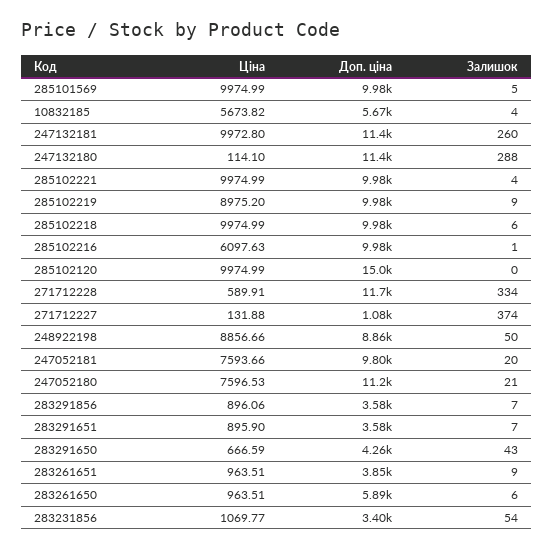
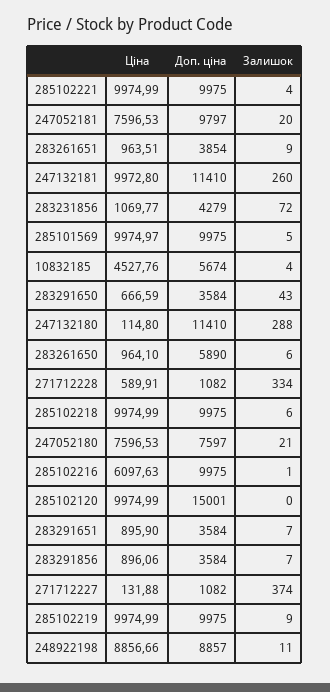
  {
    "Ціна": {
-     "285101569": 9974.99,
+     "285101569": 9974.97,
-     "10832185": 5673.82,
+     "10832185": 4527.76,
      "247132181": 9972.8,
-     "247132180": 114.1,
+     "247132180": 114.8,
      "285102221": 9974.99,
-     "285102219": 8975.2,
+     "285102219": 9974.99,
      "285102218": 9974.99,
      "285102216": 6097.63,
      "285102120": 9974.99,
      "271712228": 589.91,
      "271712227": 131.88,
      "248922198": 8856.66,
-     "247052181": 7593.66,
+     "247052181": 7596.53,
      "247052180": 7596.53,
      "283291856": 896.06,
      "283291651": 895.9,
      "283291650": 666.59,
      "283261651": 963.51,
-     "283261650": 963.51,
+     "283261650": 964.1,
      "283231856": 1069.77
    },
    "Доп. ціна": {
      "285101569": 9975,
      "10832185": 5674,
      "247132181": 11410,
      "247132180": 11410,
      "285102221": 9975,
      "285102219": 9975,
      "285102218": 9975,
      "285102216": 9975,
      "285102120": 15001,
-     "271712228": 11700,
+     "271712228": 1082,
      "271712227": 1082,
      "248922198": 8857,
      "247052181": 9797,
-     "247052180": 11200,
+     "247052180": 7597,
      "283291856": 3584,
      "283291651": 3584,
-     "283291650": 4260,
+     "283291650": 3584,
      "283261651": 3854,
      "283261650": 5890,
-     "283231856": 3400
+     "283231856": 4279
    },
    "Залишок": {
      "285101569": 5,
      "10832185": 4,
      "247132181": 260,
      "247132180": 288,
      "285102221": 4,
      "285102219": 9,
      "285102218": 6,
      "285102216": 1,
      "285102120": 0,
      "271712228": 334,
      "271712227": 374,
-     "248922198": 50,
+     "248922198": 11,
      "247052181": 20,
      "247052180": 21,
      "283291856": 7,
      "283291651": 7,
      "283291650": 43,
      "283261651": 9,
      "283261650": 6,
-     "283231856": 54
+     "283231856": 72
    }
  }

